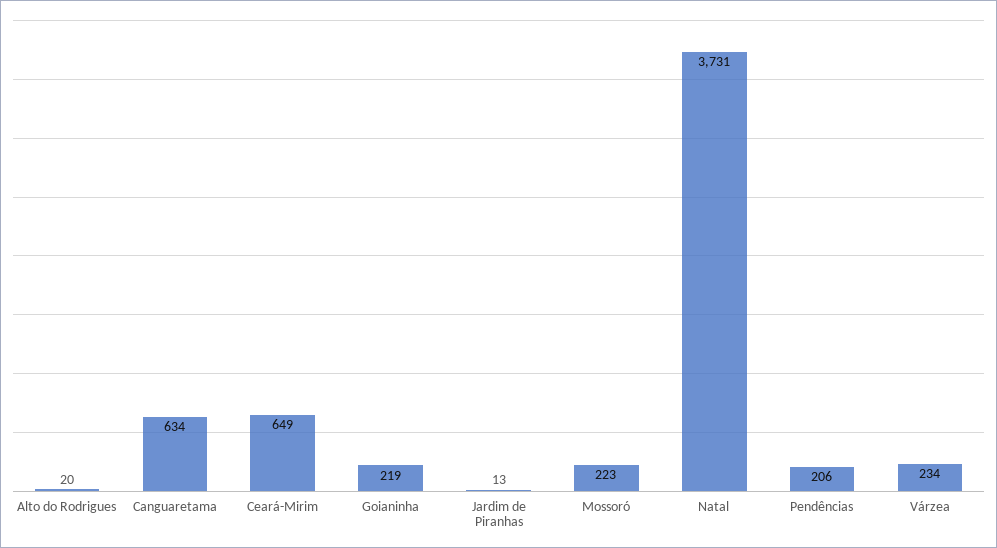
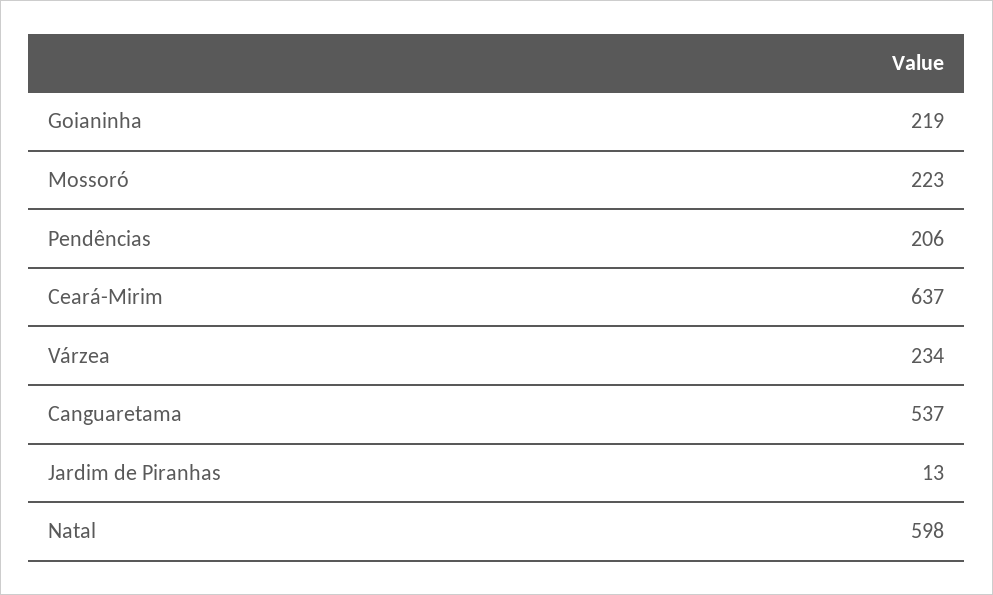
  {
-   "Alto do Rodrigues": 20,
-   "Canguaretama": 634,
+   "Canguaretama": 537,
-   "Ceará-Mirim": 649,
+   "Ceará-Mirim": 637,
    "Goianinha": 219,
    "Jardim de Piranhas": 13,
    "Mossoró": 223,
-   "Natal": 3731,
+   "Natal": 598,
    "Pendências": 206,
    "Várzea": 234
  }

